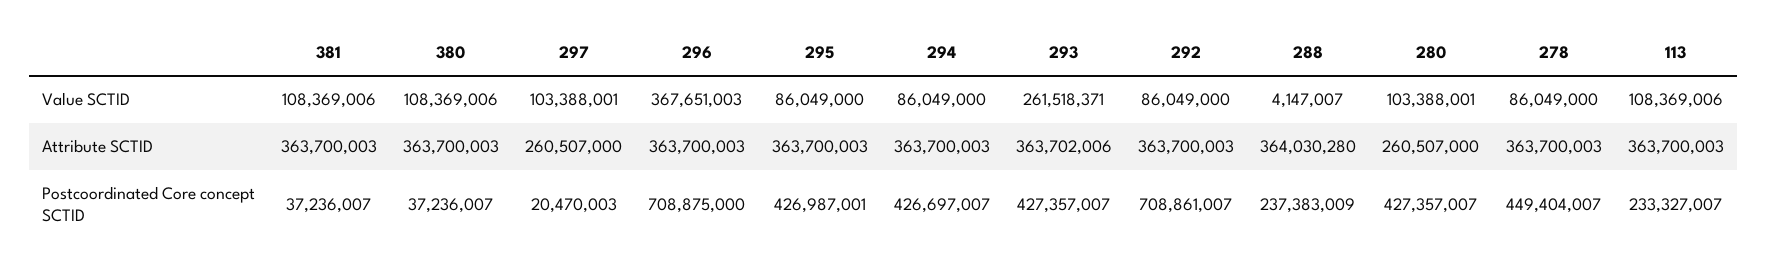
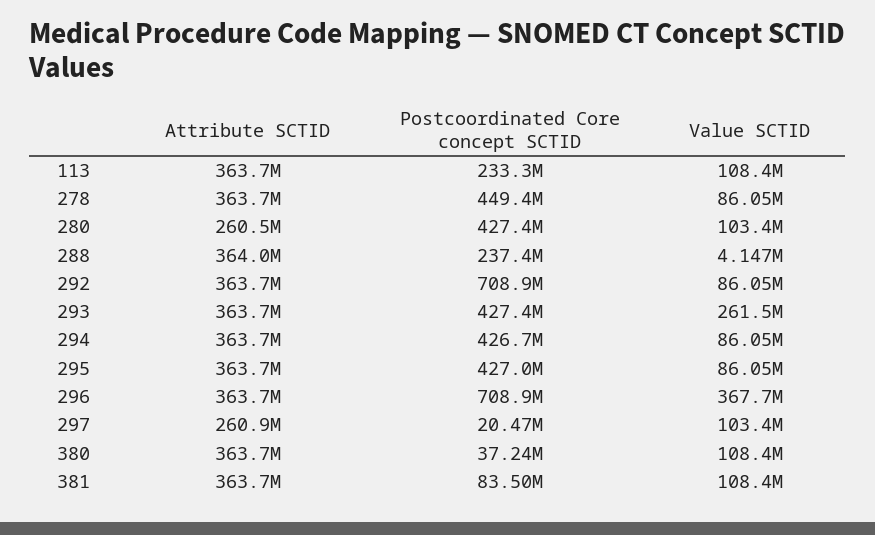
  {
    "381": {
      "Value SCTID": 108369006,
      "Attribute SCTID": 363700003,
-     "Postcoordinated Core concept SCTID": 37236007
+     "Postcoordinated Core concept SCTID": 83500000
    },
    "380": {
      "Value SCTID": 108369006,
      "Attribute SCTID": 363700003,
      "Postcoordinated Core concept SCTID": 37236007
    },
    "297": {
      "Value SCTID": 103388001,
-     "Attribute SCTID": 260507000,
+     "Attribute SCTID": 260900000,
      "Postcoordinated Core concept SCTID": 20470003
    },
    "296": {
      "Value SCTID": 367651003,
      "Attribute SCTID": 363700003,
      "Postcoordinated Core concept SCTID": 708875000
    },
    "295": {
      "Value SCTID": 86049000,
      "Attribute SCTID": 363700003,
      "Postcoordinated Core concept SCTID": 426987001
    },
    "294": {
      "Value SCTID": 86049000,
      "Attribute SCTID": 363700003,
      "Postcoordinated Core concept SCTID": 426697007
    },
    "293": {
      "Value SCTID": 261518371,
      "Attribute SCTID": 363702006,
      "Postcoordinated Core concept SCTID": 427357007
    },
    "292": {
      "Value SCTID": 86049000,
      "Attribute SCTID": 363700003,
      "Postcoordinated Core concept SCTID": 708861007
    },
    "288": {
      "Value SCTID": 4147007,
      "Attribute SCTID": 364030280,
      "Postcoordinated Core concept SCTID": 237383009
    },
    "280": {
      "Value SCTID": 103388001,
      "Attribute SCTID": 260507000,
      "Postcoordinated Core concept SCTID": 427357007
    },
    "278": {
      "Value SCTID": 86049000,
      "Attribute SCTID": 363700003,
      "Postcoordinated Core concept SCTID": 449404007
    },
    "113": {
      "Value SCTID": 108369006,
      "Attribute SCTID": 363700003,
      "Postcoordinated Core concept SCTID": 233327007
    }
  }

